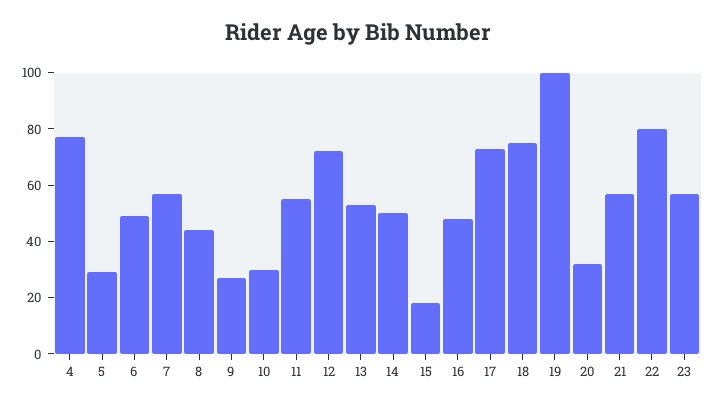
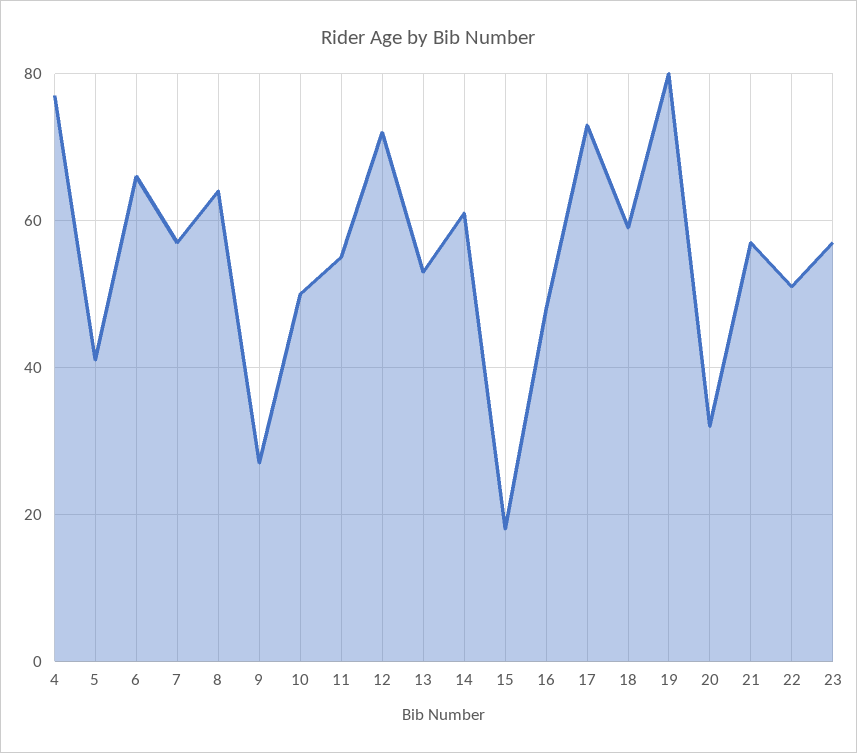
  {
    "4": 75,
-   "5": 30,
+   "5": 40,
-   "6": 50,
+   "6": 65,
    "7": 55,
-   "8": 45,
+   "8": 65,
    "9": 25,
-   "10": 30,
+   "10": 50,
    "11": 55,
    "12": 70,
    "13": 55,
-   "14": 50,
+   "14": 60,
    "15": 20,
    "16": 50,
    "17": 75,
-   "18": 75,
+   "18": 60,
-   "19": 100,
+   "19": 80,
    "20": 30,
    "21": 55,
-   "22": 80,
+   "22": 50,
    "23": 55
  }

